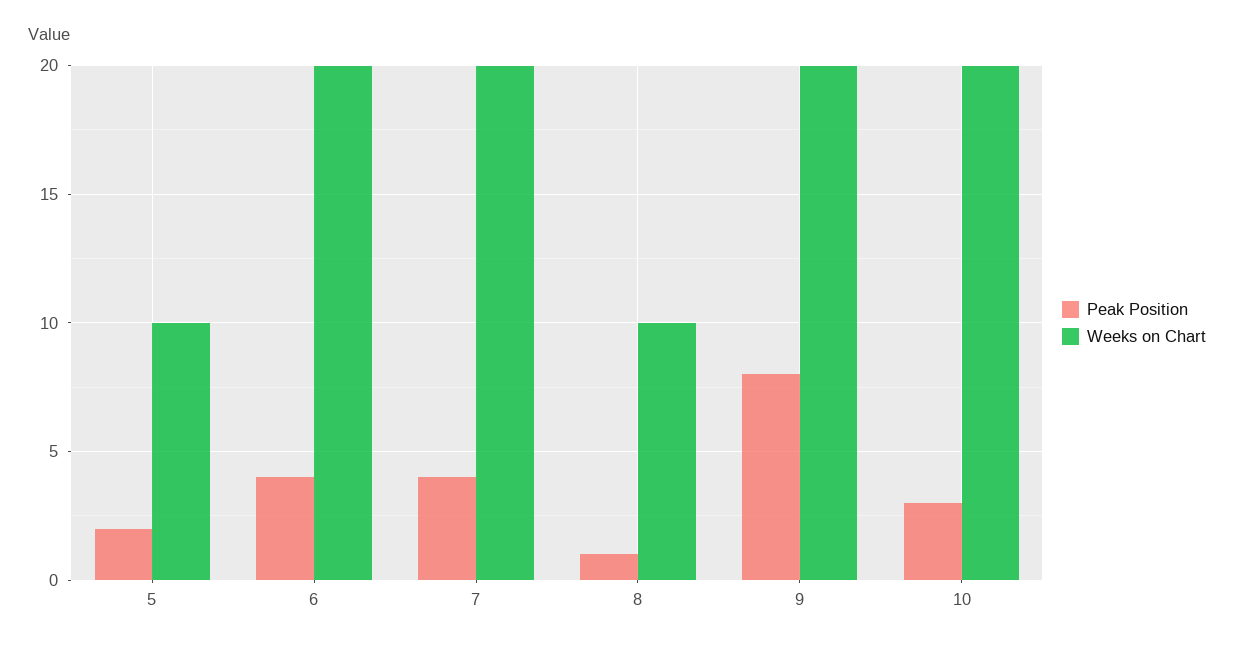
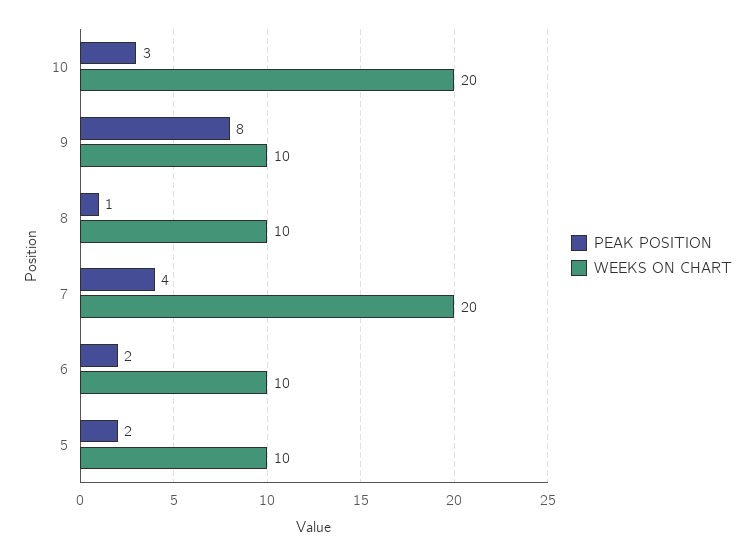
  {
    "Peak Position": {
      "5": 2,
-     "6": 4,
+     "6": 2,
      "7": 4,
      "8": 1,
      "9": 8,
      "10": 3
    },
    "Weeks on Chart": {
      "5": 10,
-     "6": 20,
+     "6": 10,
      "7": 20,
      "8": 10,
-     "9": 20,
+     "9": 10,
      "10": 20
    }
  }

